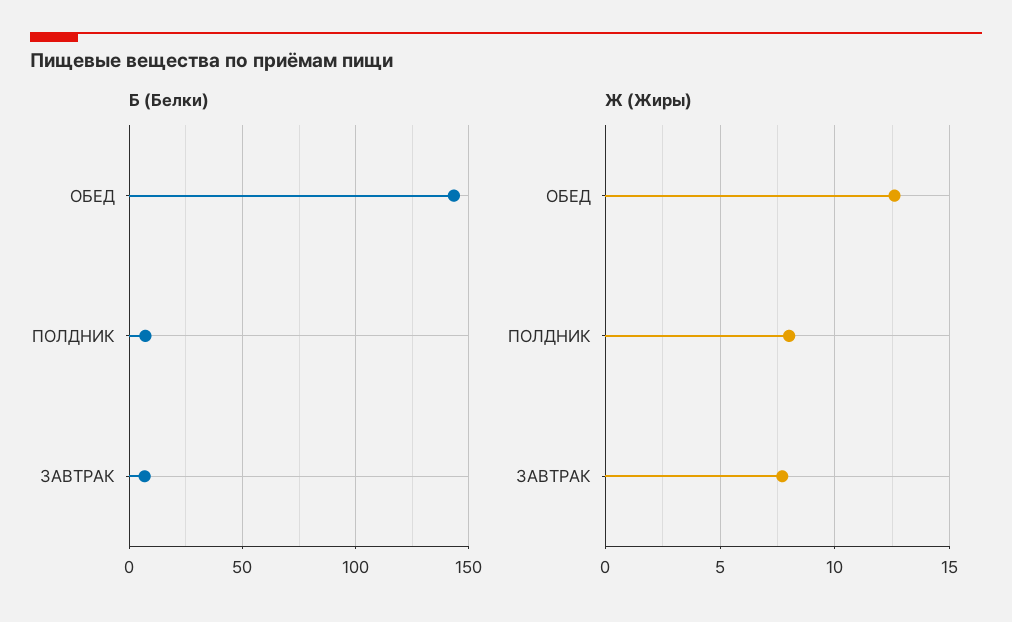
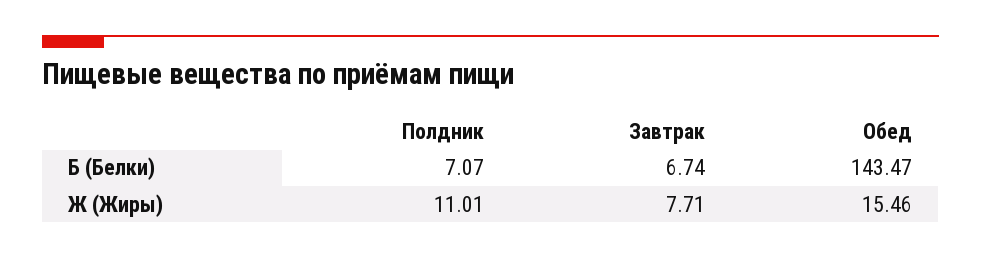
  {
    "Б (Белки)": {
      "ОБЕД": 143.47,
      "ПОЛДНИК": 7.07,
      "ЗАВТРАК": 6.74
    },
    "Ж (Жиры)": {
-     "ОБЕД": 12.5,
+     "ОБЕД": 15.46,
-     "ПОЛДНИК": 8,
+     "ПОЛДНИК": 11.01,
      "ЗАВТРАК": 7.71
    }
  }

